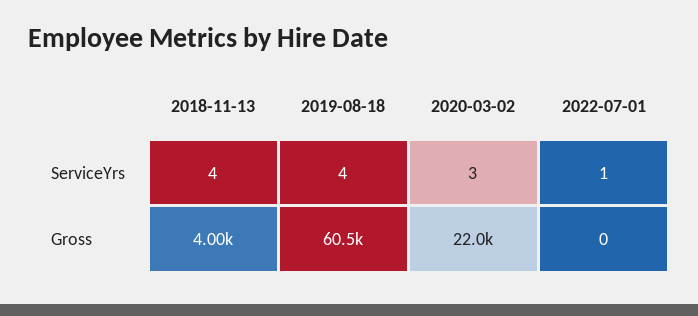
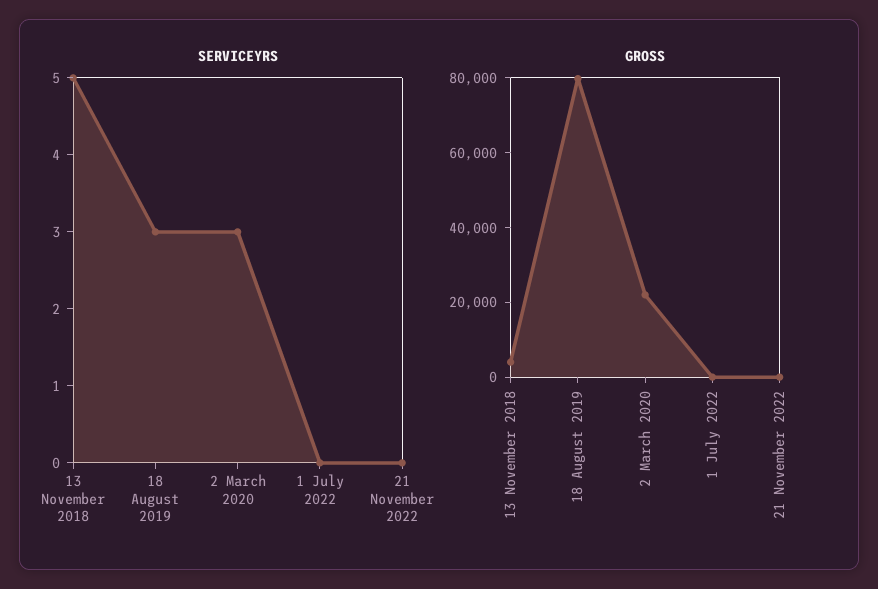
  {
    "ServiceYrs": {
-     "2018-11-13": 4,
+     "2018-11-13": 5,
-     "2019-08-18": 4,
+     "2019-08-18": 3,
      "2020-03-02": 3,
-     "2022-07-01": 1
+     "2022-07-01": 0,
+     "21 November 2022": 0
    },
    "Gross": {
      "2018-11-13": 4000,
-     "2019-08-18": 60500,
+     "2019-08-18": 80000,
      "2020-03-02": 22000,
-     "2022-07-01": 0
+     "2022-07-01": 0,
+     "21 November 2022": 0
    }
  }

